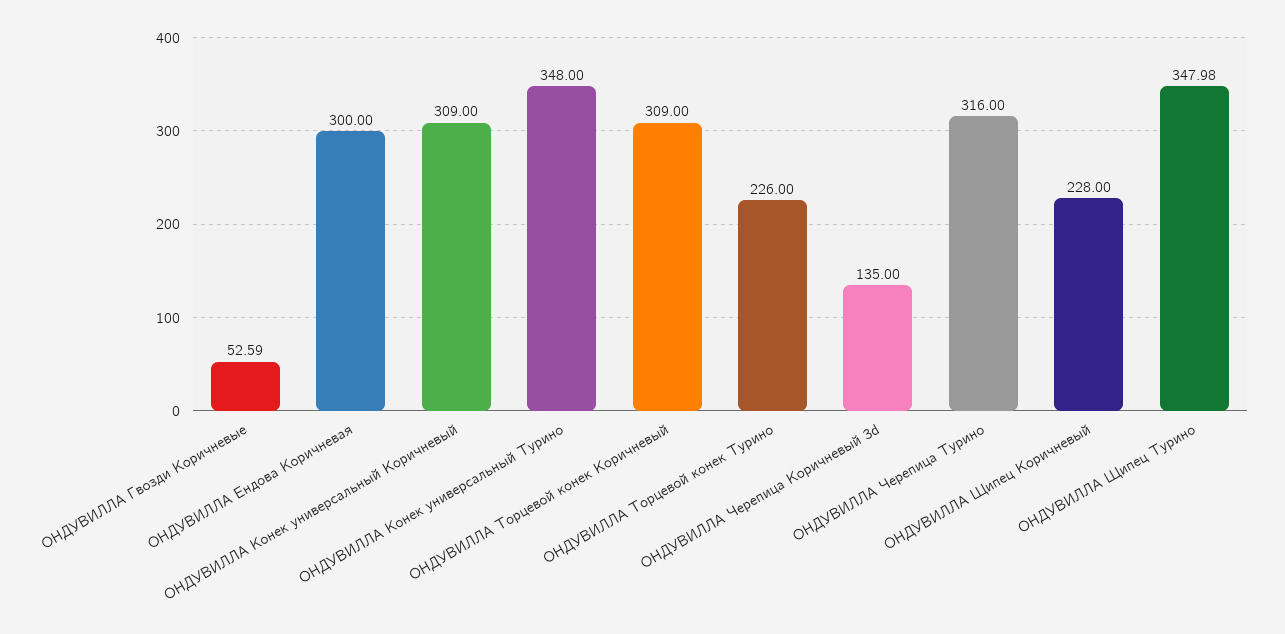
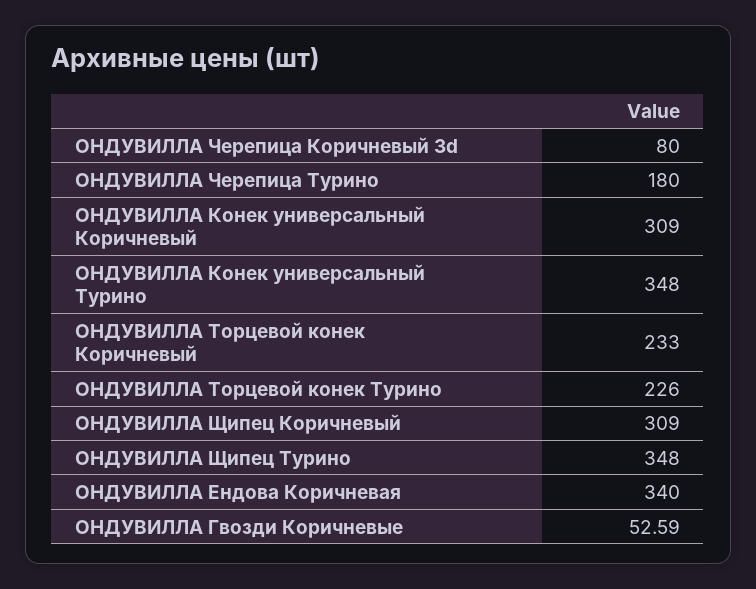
  {
    "ОНДУВИЛЛА Гвозди Коричневые": 52.59,
-   "ОНДУВИЛЛА Ендова Коричневая": 300,
+   "ОНДУВИЛЛА Ендова Коричневая": 340,
    "ОНДУВИЛЛА Конек универсальный Коричневый": 309,
    "ОНДУВИЛЛА Конек универсальный Турино": 348,
-   "ОНДУВИЛЛА Торцевой конек Коричневый": 309,
+   "ОНДУВИЛЛА Торцевой конек Коричневый": 233,
    "ОНДУВИЛЛА Торцевой конек Турино": 226,
-   "ОНДУВИЛЛА Черепица Коричневый 3d": 135,
+   "ОНДУВИЛЛА Черепица Коричневый 3d": 80,
-   "ОНДУВИЛЛА Черепица Турино": 316,
+   "ОНДУВИЛЛА Черепица Турино": 180,
-   "ОНДУВИЛЛА Щипец Коричневый": 228,
+   "ОНДУВИЛЛА Щипец Коричневый": 309,
-   "ОНДУВИЛЛА Щипец Турино": 347.98
+   "ОНДУВИЛЛА Щипец Турино": 348
  }

